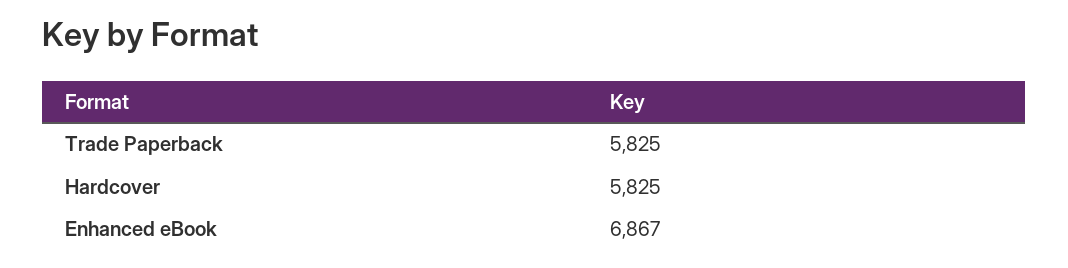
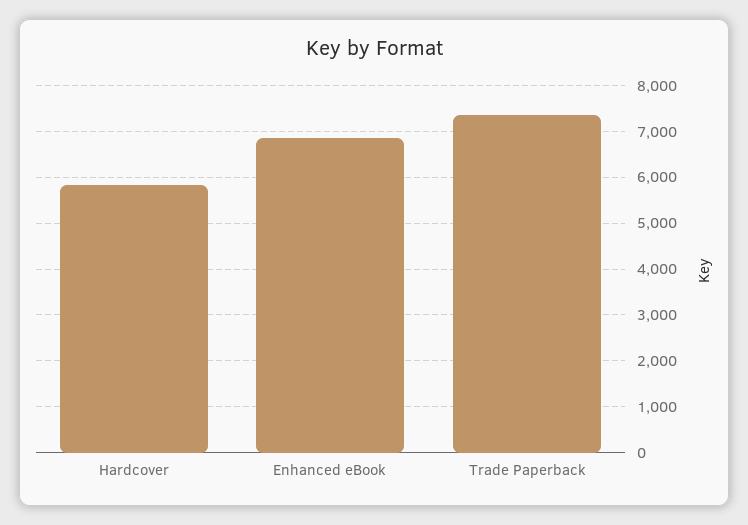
  {
-   "Trade Paperback": 5825,
+   "Trade Paperback": 7400,
    "Hardcover": 5825,
    "Enhanced eBook": 6867
  }

